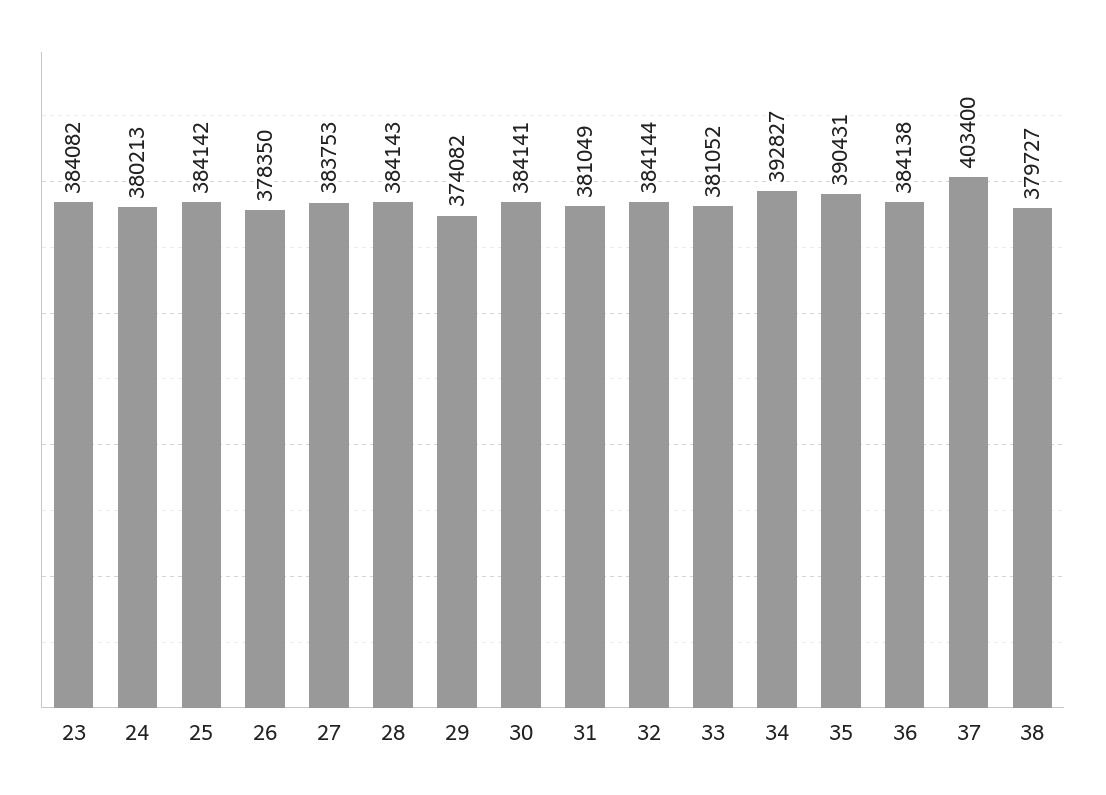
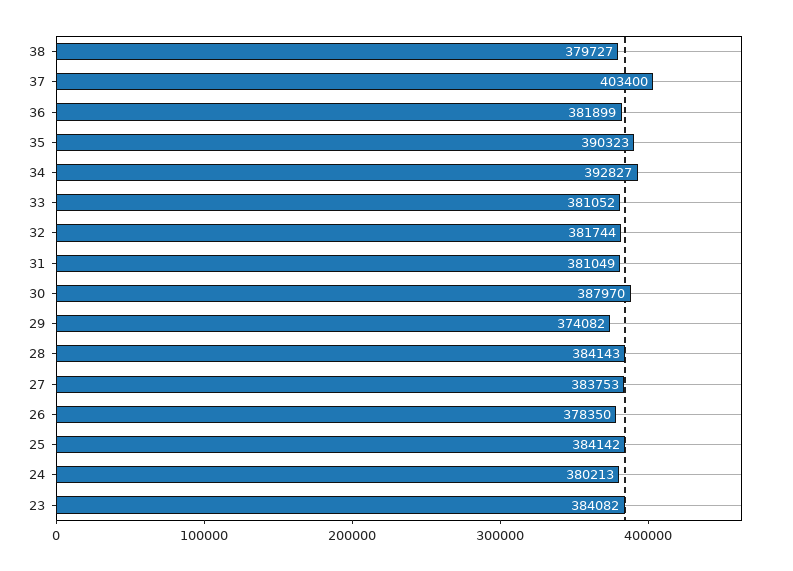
  {
    "23": 384082,
    "24": 380213,
    "25": 384142,
    "26": 378350,
    "27": 383753,
    "28": 384143,
    "29": 374082,
-   "30": 384141,
+   "30": 387970,
    "31": 381049,
-   "32": 384144,
+   "32": 381744,
    "33": 381052,
    "34": 392827,
-   "35": 390431,
+   "35": 390323,
-   "36": 384138,
+   "36": 381899,
    "37": 403400,
    "38": 379727
  }

